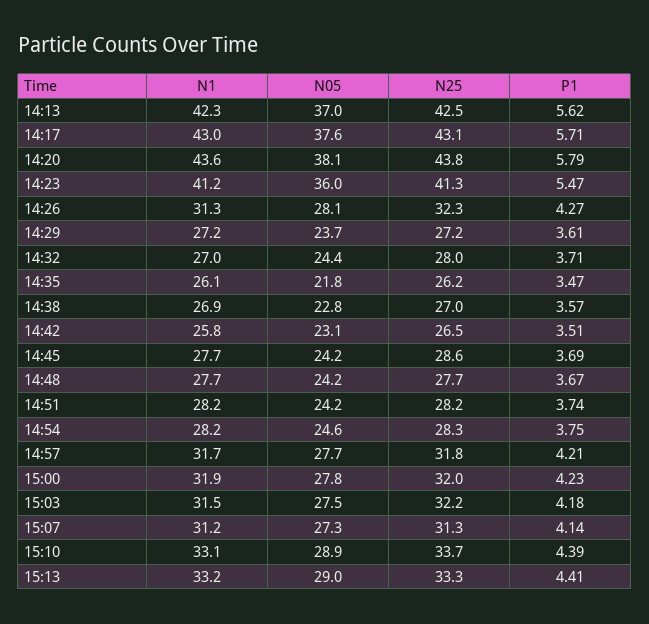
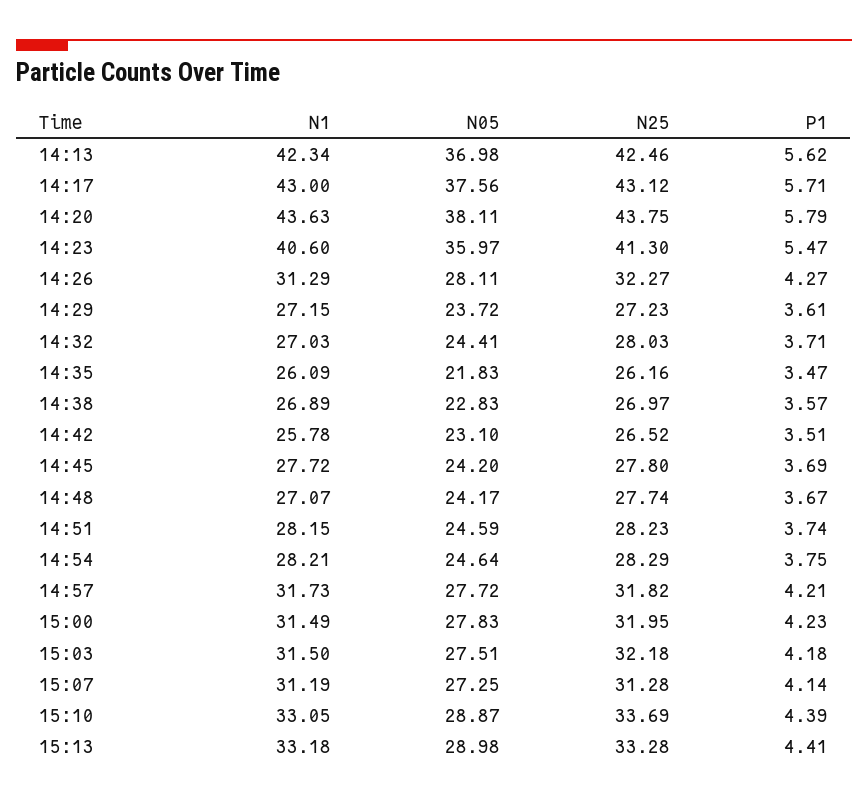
  {
    "N1": {
      "14:13": 42.34,
      "14:17": 43,
      "14:20": 43.63,
-     "14:23": 41.2,
+     "14:23": 40.6,
      "14:26": 31.29,
      "14:29": 27.15,
      "14:32": 27.03,
      "14:35": 26.09,
      "14:38": 26.89,
      "14:42": 25.78,
      "14:45": 27.72,
-     "14:48": 27.7,
+     "14:48": 27.07,
      "14:51": 28.15,
      "14:54": 28.21,
      "14:57": 31.73,
-     "15:00": 31.9,
+     "15:00": 31.49,
      "15:03": 31.5,
      "15:07": 31.19,
      "15:10": 33.05,
      "15:13": 33.18
    },
    "N05": {
      "14:13": 36.98,
      "14:17": 37.56,
      "14:20": 38.11,
      "14:23": 35.97,
      "14:26": 28.11,
      "14:29": 23.72,
      "14:32": 24.41,
      "14:35": 21.83,
      "14:38": 22.83,
      "14:42": 23.1,
      "14:45": 24.2,
      "14:48": 24.17,
-     "14:51": 24.2,
+     "14:51": 24.59,
      "14:54": 24.64,
      "14:57": 27.72,
      "15:00": 27.83,
      "15:03": 27.51,
      "15:07": 27.25,
      "15:10": 28.87,
      "15:13": 28.98
    },
    "N25": {
      "14:13": 42.46,
      "14:17": 43.12,
      "14:20": 43.75,
      "14:23": 41.3,
      "14:26": 32.27,
      "14:29": 27.23,
      "14:32": 28.03,
      "14:35": 26.16,
      "14:38": 26.97,
      "14:42": 26.52,
-     "14:45": 28.6,
+     "14:45": 27.8,
      "14:48": 27.74,
      "14:51": 28.23,
      "14:54": 28.29,
      "14:57": 31.82,
      "15:00": 31.95,
      "15:03": 32.18,
      "15:07": 31.28,
      "15:10": 33.69,
      "15:13": 33.28
    },
    "P1": {
      "14:13": 5.62,
      "14:17": 5.71,
      "14:20": 5.79,
      "14:23": 5.47,
      "14:26": 4.27,
      "14:29": 3.61,
      "14:32": 3.71,
      "14:35": 3.47,
      "14:38": 3.57,
      "14:42": 3.51,
      "14:45": 3.69,
      "14:48": 3.67,
      "14:51": 3.74,
      "14:54": 3.75,
      "14:57": 4.21,
      "15:00": 4.23,
      "15:03": 4.18,
      "15:07": 4.14,
      "15:10": 4.39,
      "15:13": 4.41
    }
  }

